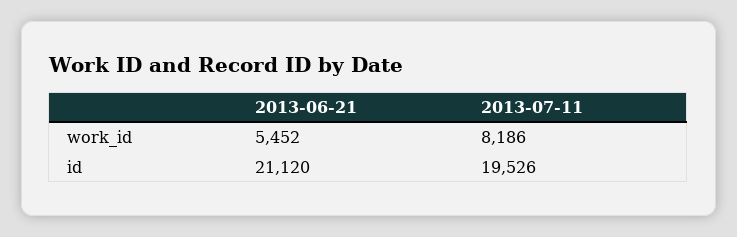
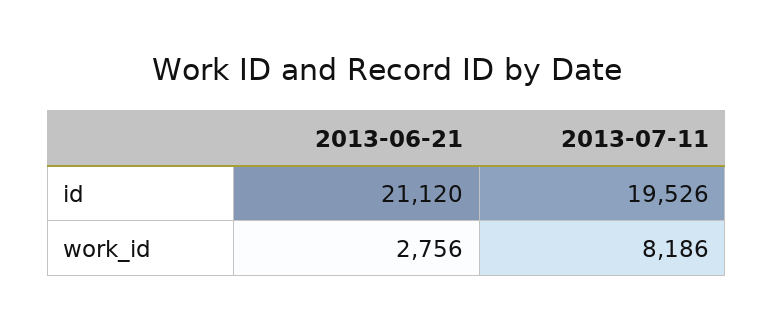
  {
    "2013-06-21": {
-     "work_id": 5452,
+     "work_id": 2756,
      "id": 21120
    },
    "2013-07-11": {
      "work_id": 8186,
      "id": 19526
    }
  }

